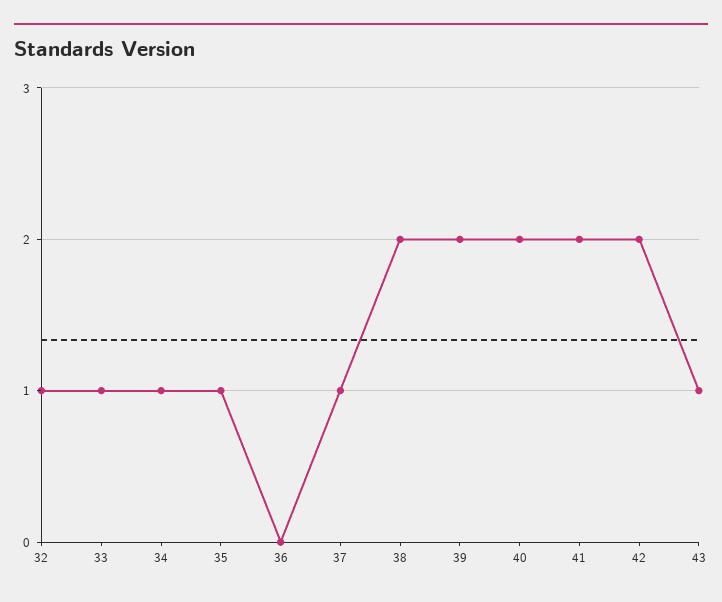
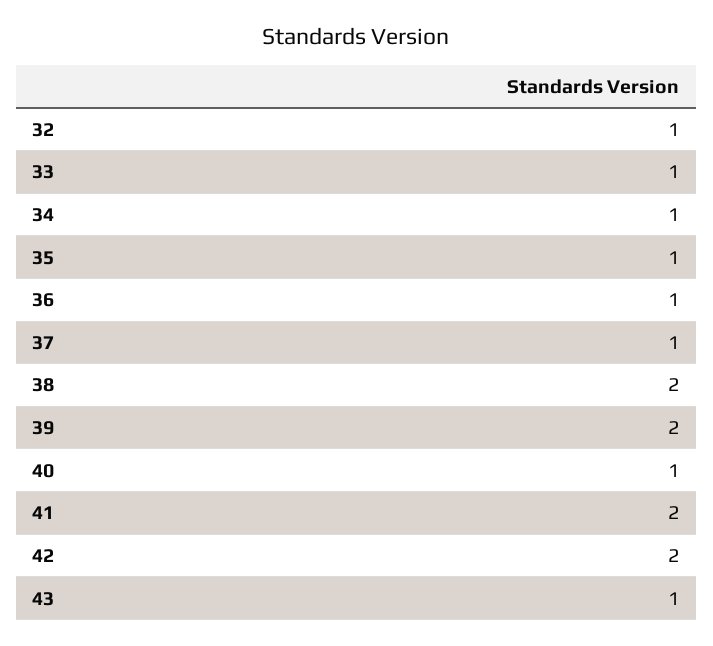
  {
    "32": 1,
    "33": 1,
    "34": 1,
    "35": 1,
-   "36": 0,
+   "36": 1,
    "37": 1,
    "38": 2,
    "39": 2,
-   "40": 2,
+   "40": 1,
    "41": 2,
    "42": 2,
    "43": 1
  }

